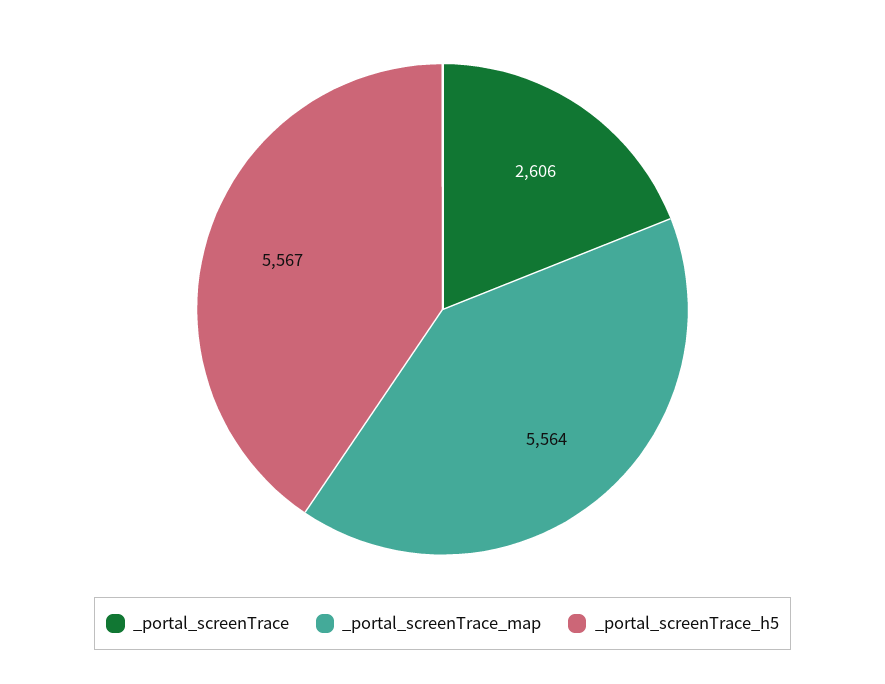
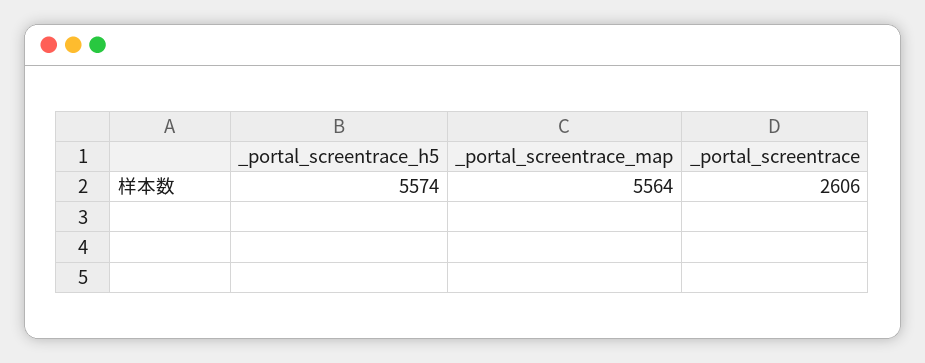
  {
    "_portal_screenTrace": 2606,
    "_portal_screenTrace_map": 5564,
-   "_portal_screenTrace_h5": 5567
+   "_portal_screenTrace_h5": 5574
  }

